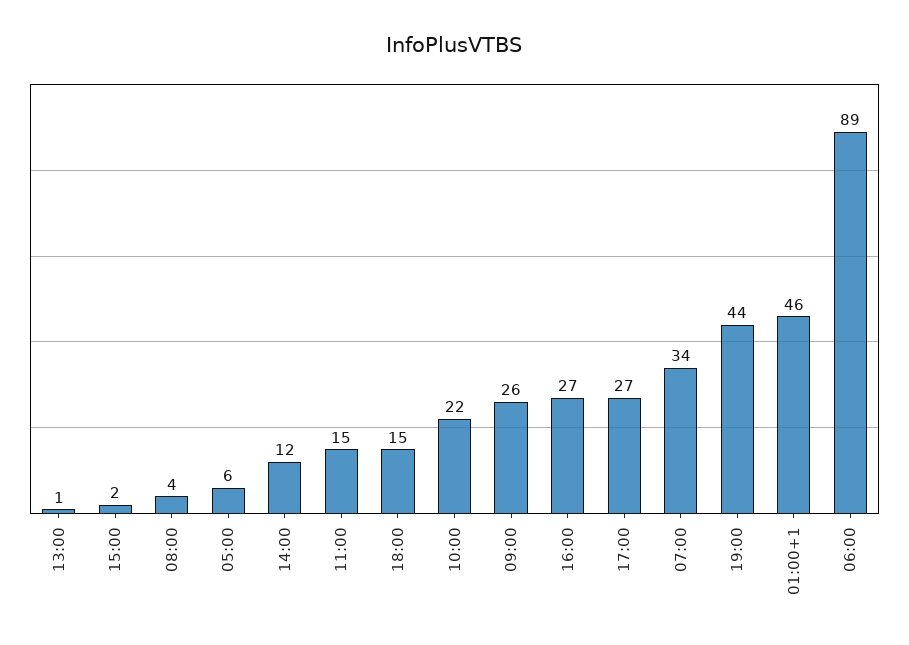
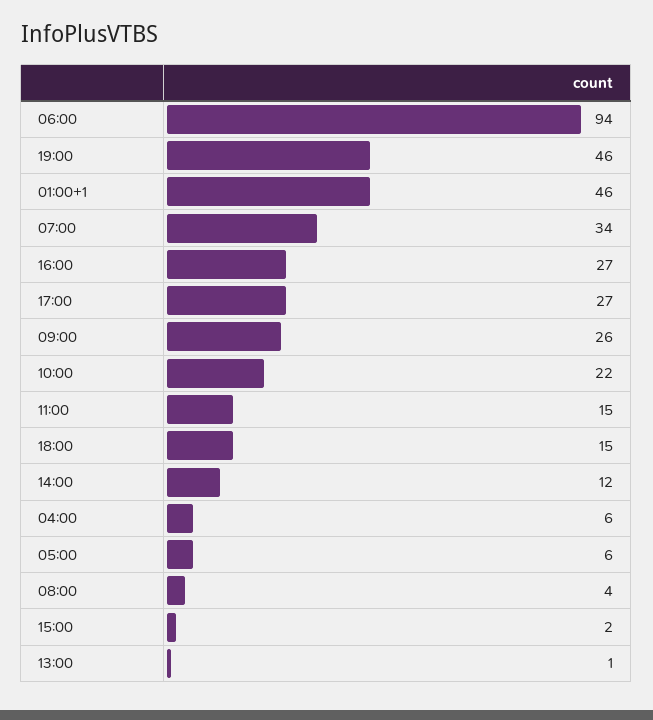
  {
    "13:00": 1,
    "15:00": 2,
    "08:00": 4,
    "05:00": 6,
    "14:00": 12,
    "11:00": 15,
    "18:00": 15,
    "10:00": 22,
    "09:00": 26,
    "16:00": 27,
    "17:00": 27,
    "07:00": 34,
-   "19:00": 44,
+   "19:00": 46,
    "01:00+1": 46,
-   "06:00": 89
+   "06:00": 94,
+   "04:00": 6
  }

